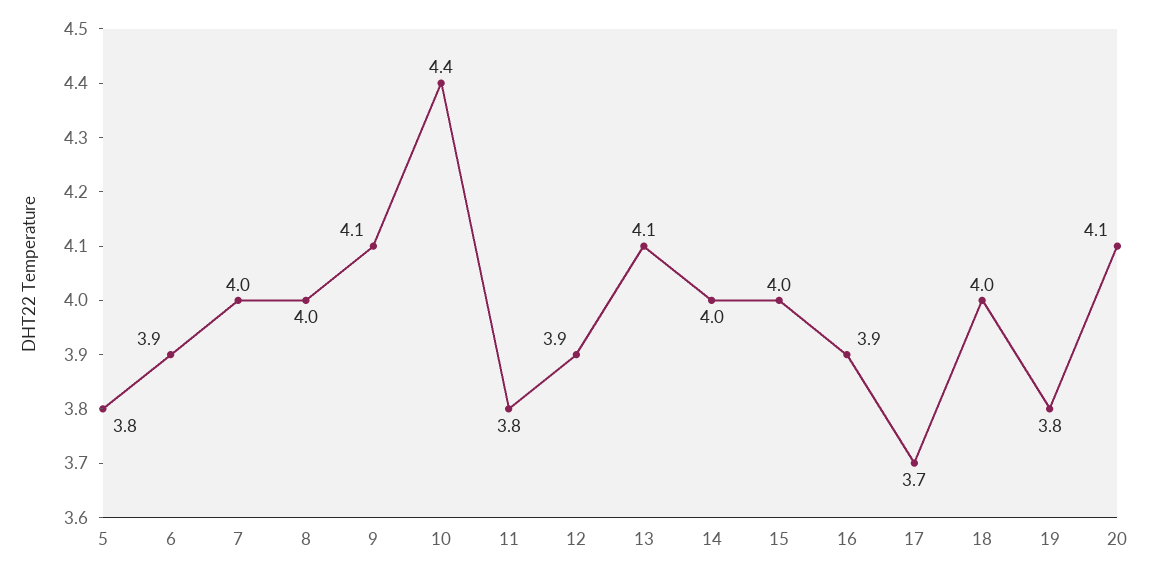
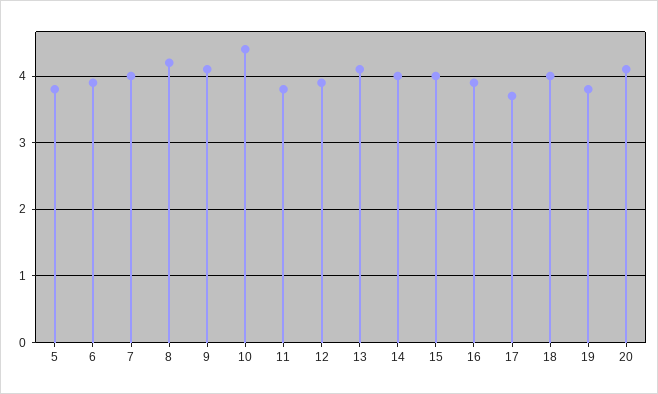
  {
    "5": 3.8,
    "6": 3.9,
    "7": 4,
-   "8": 4,
+   "8": 4.2,
    "9": 4.1,
    "10": 4.4,
    "11": 3.8,
    "12": 3.9,
    "13": 4.1,
    "14": 4,
    "15": 4,
    "16": 3.9,
    "17": 3.7,
    "18": 4,
    "19": 3.8,
    "20": 4.1
  }

